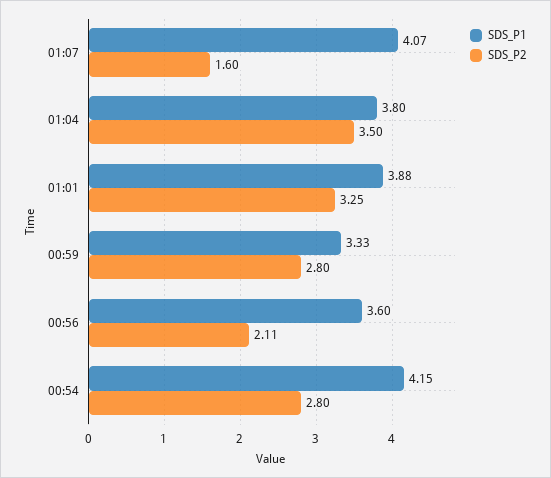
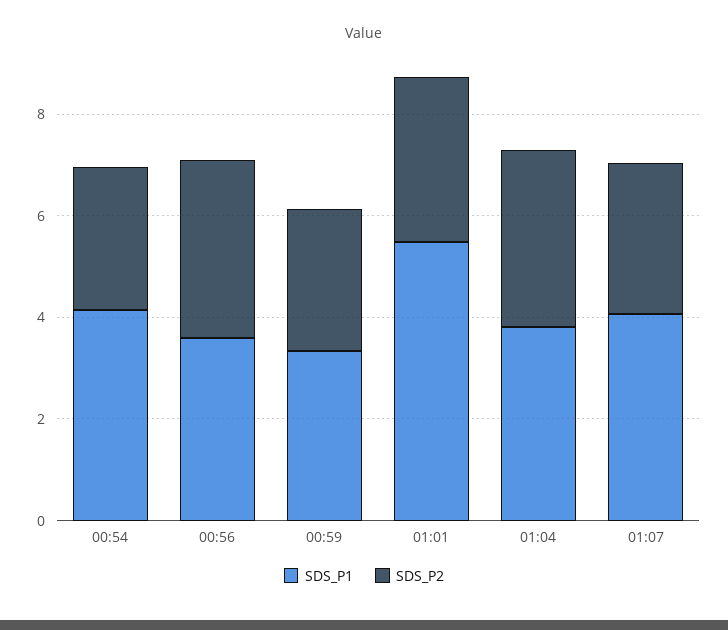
  {
    "SDS_P1": {
      "01:07": 4.07,
      "01:04": 3.8,
-     "01:01": 3.88,
+     "01:01": 5.5,
      "00:59": 3.33,
      "00:56": 3.6,
      "00:54": 4.15
    },
    "SDS_P2": {
-     "01:07": 1.6,
+     "01:07": 3,
      "01:04": 3.5,
      "01:01": 3.25,
      "00:59": 2.8,
-     "00:56": 2.11,
+     "00:56": 3.5,
      "00:54": 2.8
    }
  }

